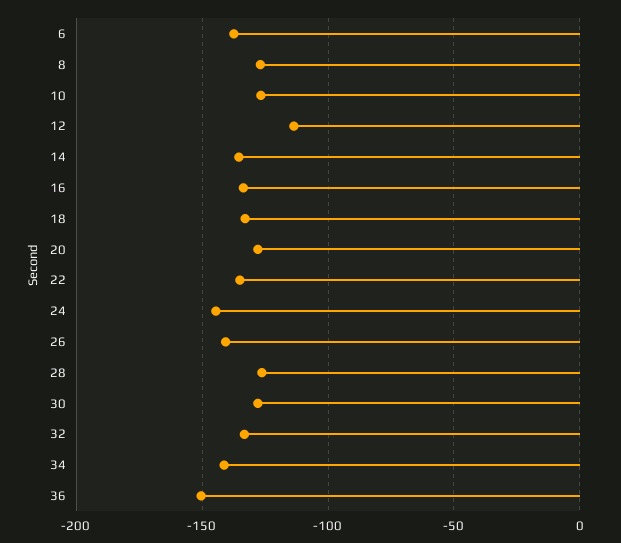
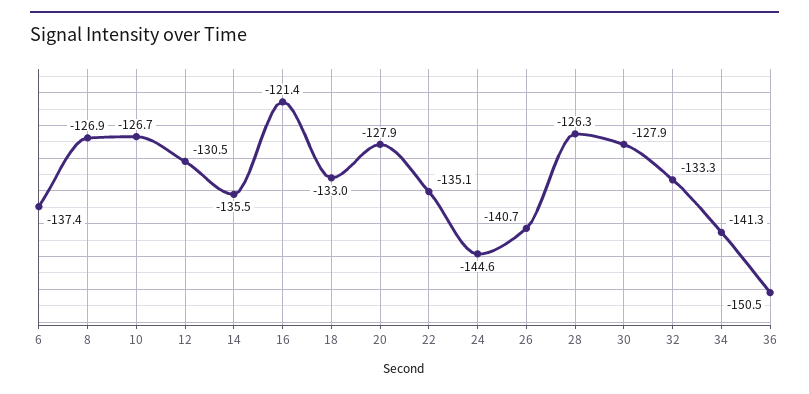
  {
    "6": -137.4,
    "8": -126.9,
    "10": -126.7,
-   "12": -115,
+   "12": -130.5,
    "14": -135.5,
-   "16": -135,
+   "16": -121.4,
    "18": -133,
    "20": -127.9,
    "22": -135.1,
    "24": -144.6,
    "26": -140.7,
    "28": -126.3,
    "30": -127.9,
    "32": -133.3,
    "34": -141.3,
    "36": -150.5
  }

